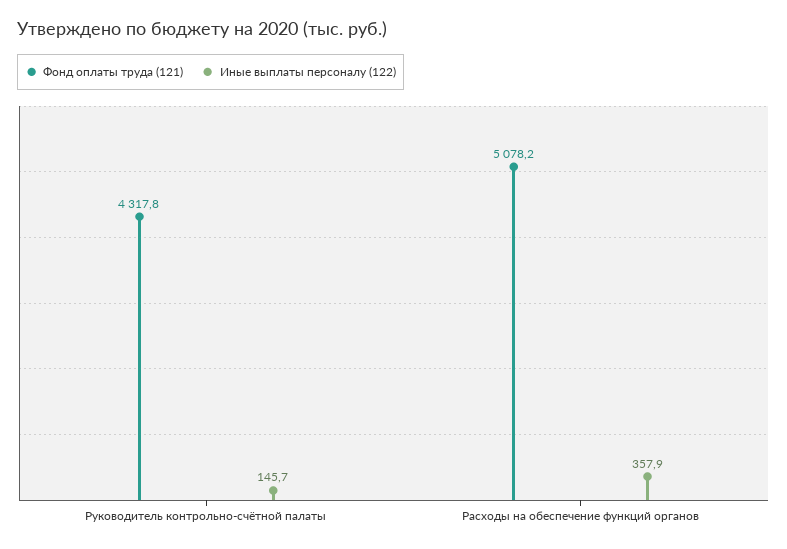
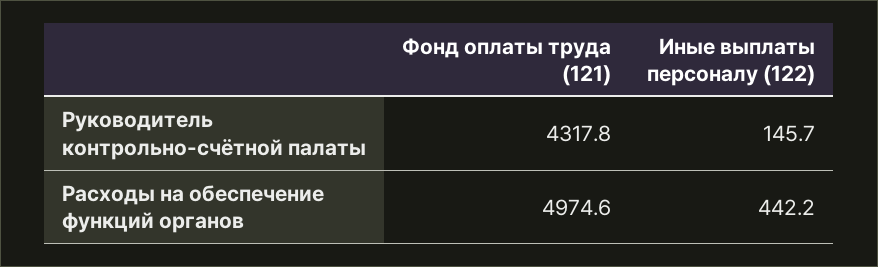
  {
    "Фонд оплаты труда (121)": {
      "Руководитель контрольно-счётной палаты": 4317.8,
-     "Расходы на обеспечение функций органов": 5078.2
+     "Расходы на обеспечение функций органов": 4974.6
    },
    "Иные выплаты персоналу (122)": {
      "Руководитель контрольно-счётной палаты": 145.7,
-     "Расходы на обеспечение функций органов": 357.9
+     "Расходы на обеспечение функций органов": 442.2
    }
  }

